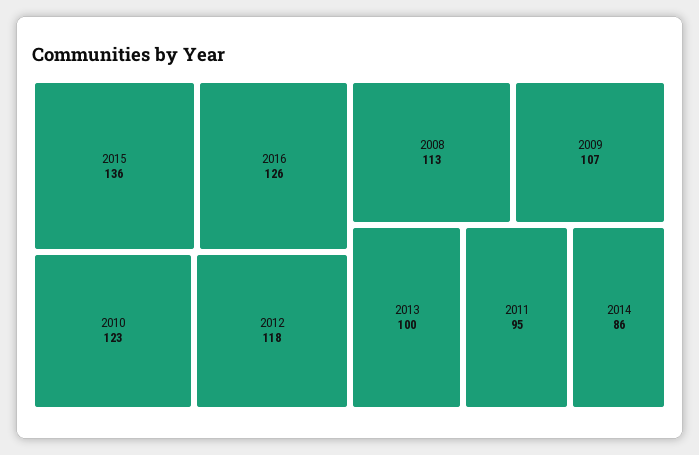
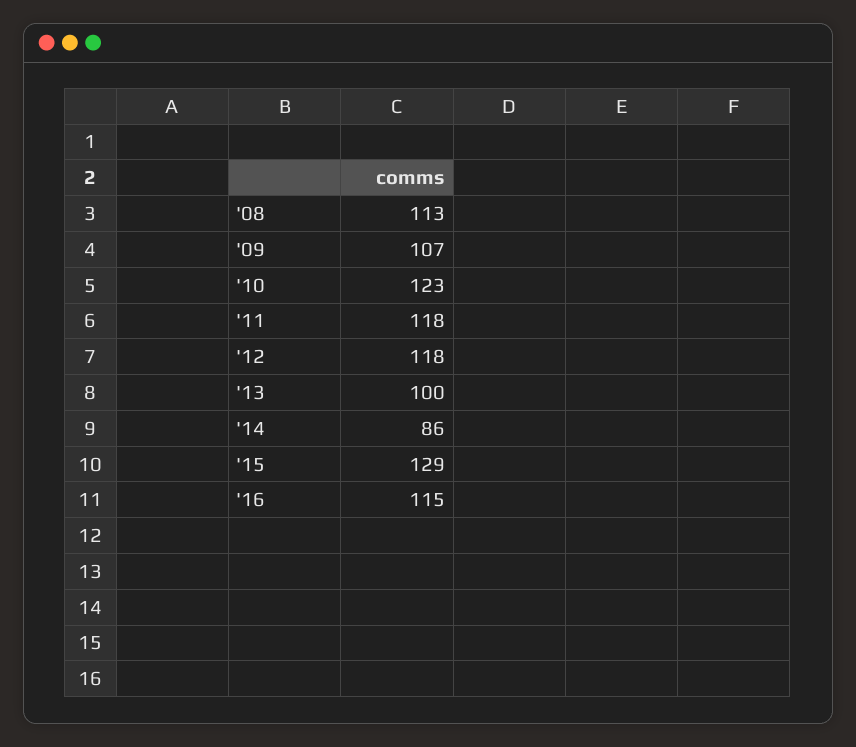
  {
-   "2015": 136,
+   "2015": 129,
-   "2016": 126,
+   "2016": 115,
    "2010": 123,
    "2012": 118,
    "2008": 113,
    "2009": 107,
    "2013": 100,
-   "2011": 95,
+   "2011": 118,
    "2014": 86
  }

